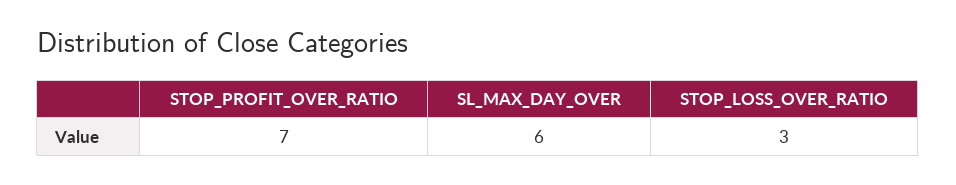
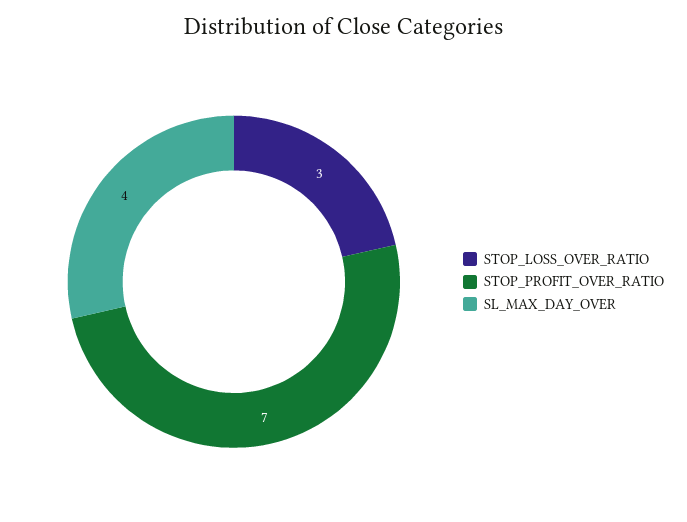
  {
    "STOP_PROFIT_OVER_RATIO": 7,
-   "SL_MAX_DAY_OVER": 6,
+   "SL_MAX_DAY_OVER": 4,
    "STOP_LOSS_OVER_RATIO": 3
  }

